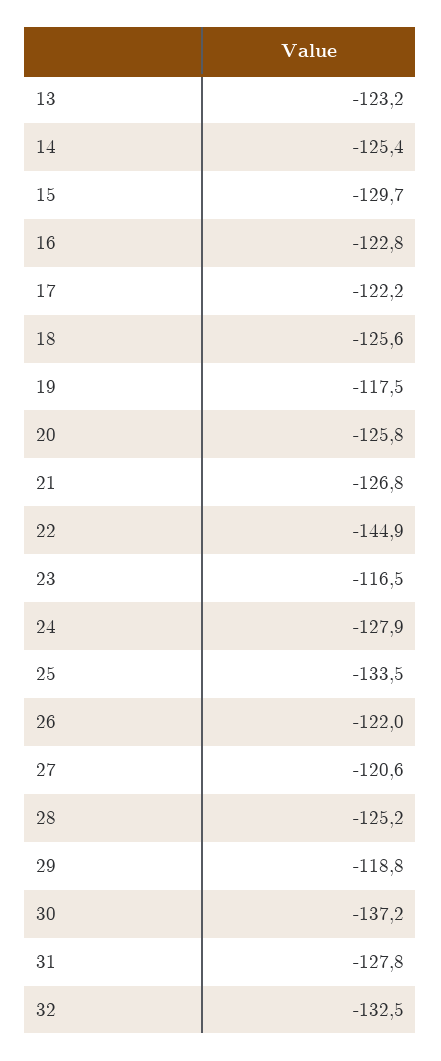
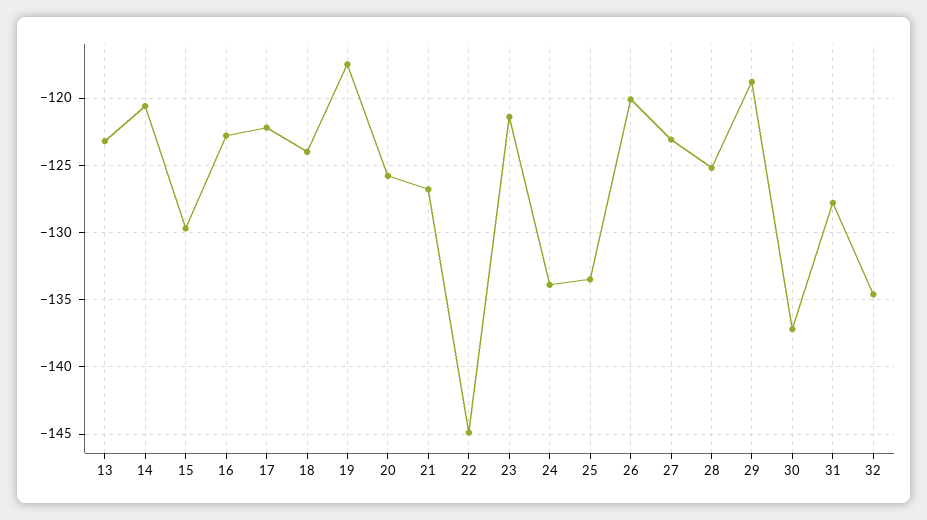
  {
    "13": -123.2,
-   "14": -125.4,
+   "14": -120.5,
    "15": -129.7,
    "16": -122.8,
    "17": -122.2,
-   "18": -125.6,
+   "18": -124,
    "19": -117.5,
    "20": -125.8,
    "21": -126.8,
    "22": -144.9,
-   "23": -116.5,
+   "23": -121.5,
-   "24": -127.9,
+   "24": -134,
    "25": -133.5,
-   "26": -122,
+   "26": -120,
-   "27": -120.6,
+   "27": -123,
    "28": -125.2,
    "29": -118.8,
    "30": -137.2,
    "31": -127.8,
-   "32": -132.5
+   "32": -134.5
  }

